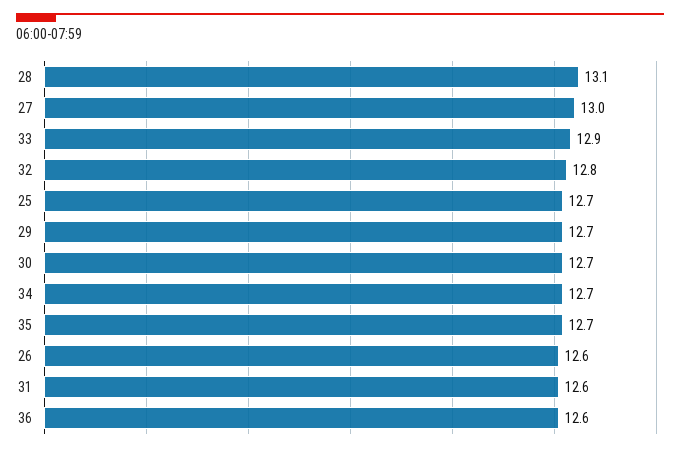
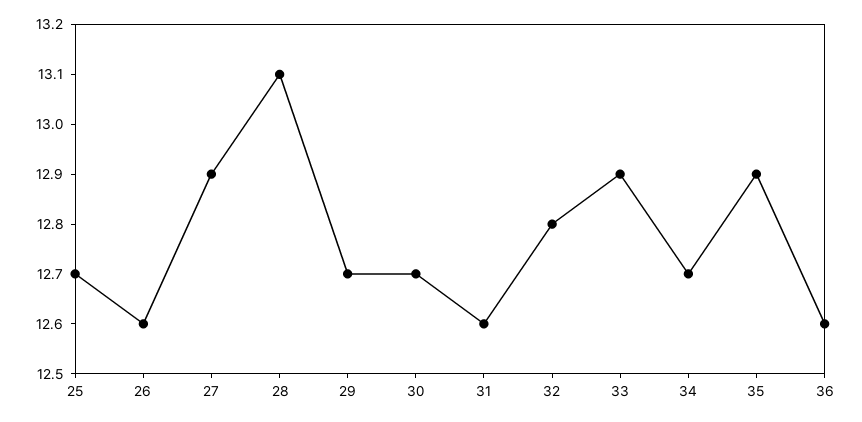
  {
    "28": 13.1,
-   "27": 13,
+   "27": 12.9,
    "33": 12.9,
    "32": 12.8,
    "25": 12.7,
    "29": 12.7,
    "30": 12.7,
    "34": 12.7,
-   "35": 12.7,
+   "35": 12.9,
    "26": 12.6,
    "31": 12.6,
    "36": 12.6
  }

